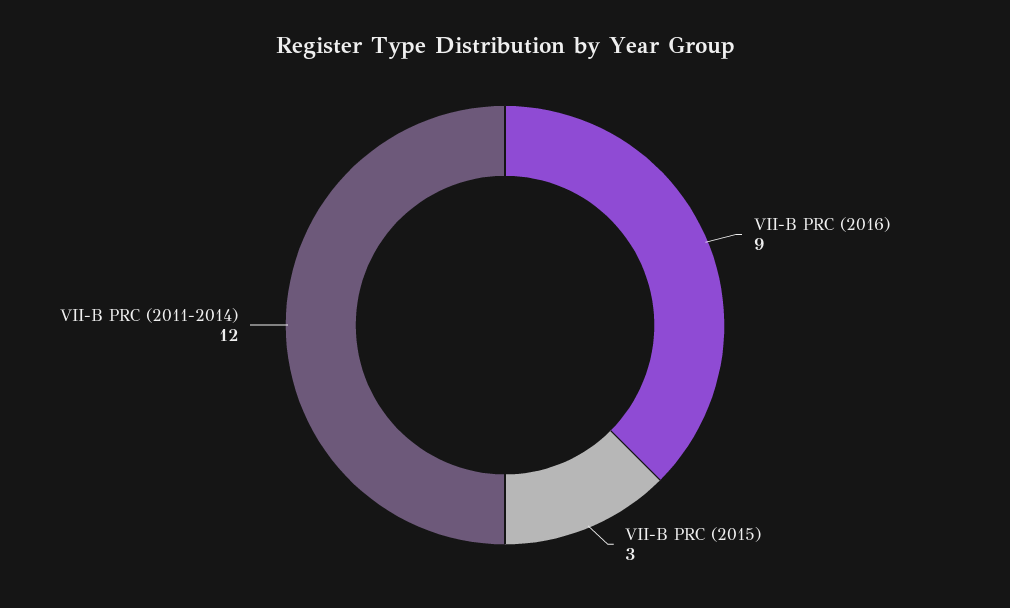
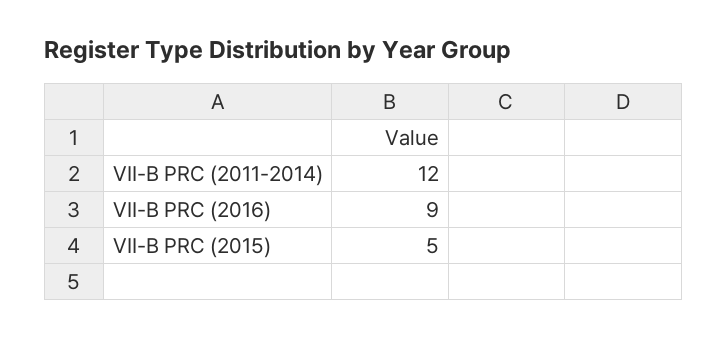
  {
    "VII-B PRC (2016)": 9,
-   "VII-B PRC (2015)": 3,
+   "VII-B PRC (2015)": 5,
    "VII-B PRC (2011-2014)": 12
  }

